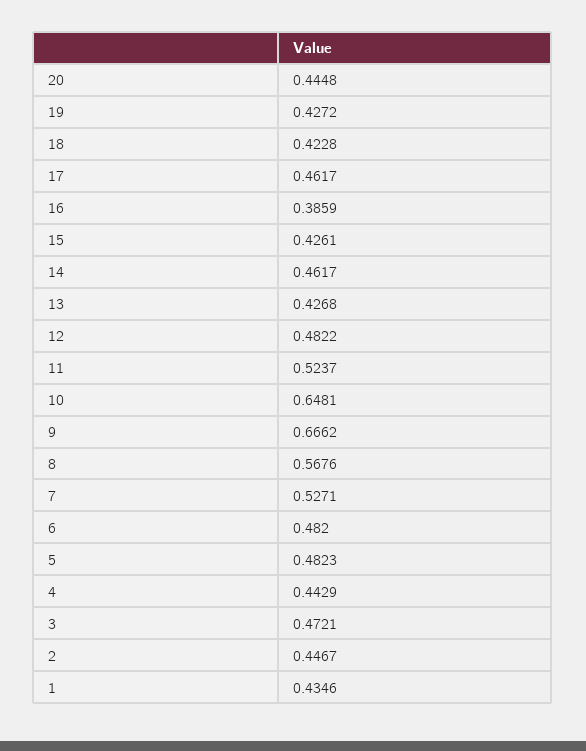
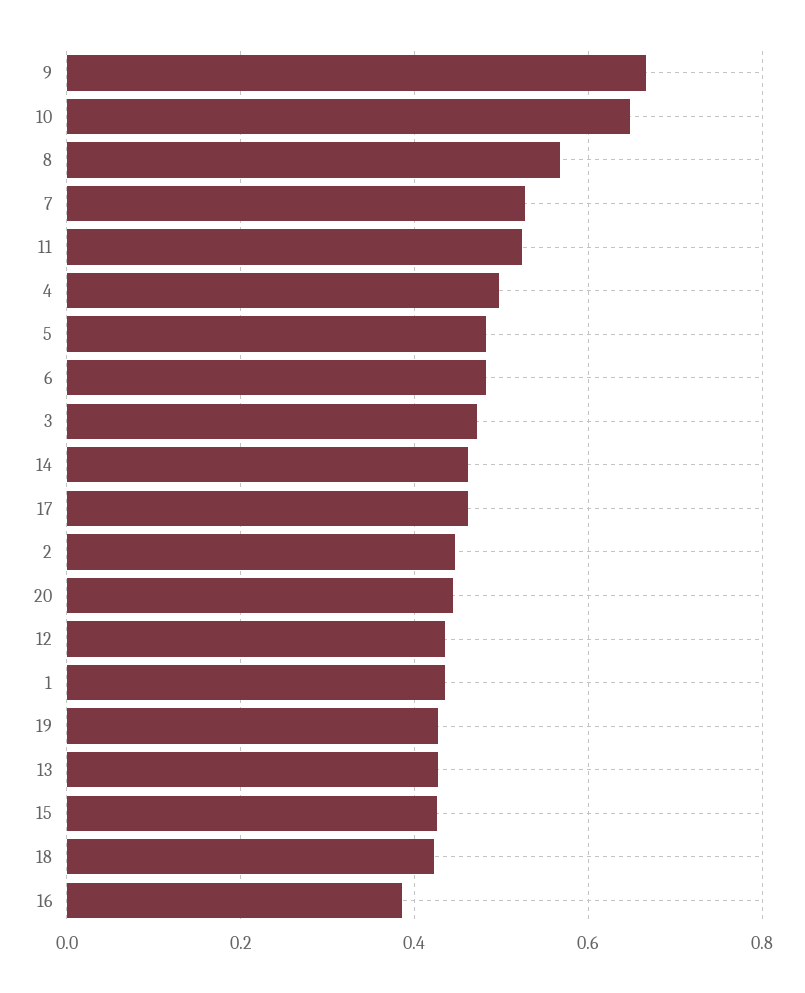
  {
    "20": 0.4448,
    "19": 0.4272,
    "18": 0.4228,
    "17": 0.4617,
    "16": 0.3859,
    "15": 0.4261,
    "14": 0.4617,
    "13": 0.4268,
-   "12": 0.4822,
+   "12": 0.44,
    "11": 0.5237,
    "10": 0.6481,
    "9": 0.6662,
    "8": 0.5676,
    "7": 0.5271,
    "6": 0.482,
    "5": 0.4823,
-   "4": 0.4429,
+   "4": 0.5,
    "3": 0.4721,
    "2": 0.4467,
    "1": 0.4346
  }

